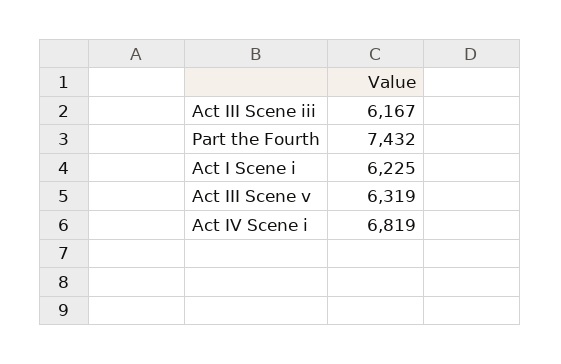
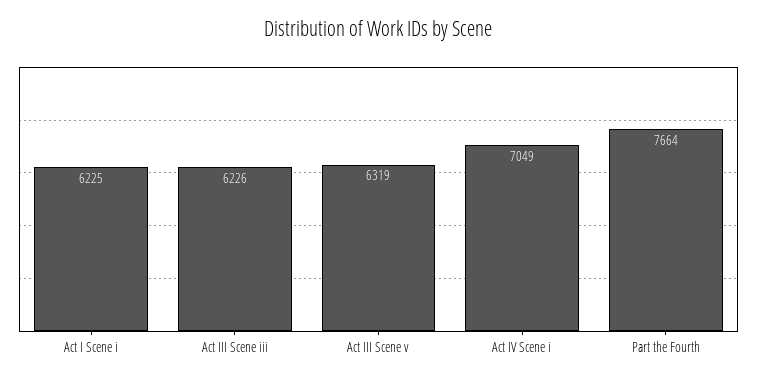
  {
-   "Act III Scene iii": 6167,
+   "Act III Scene iii": 6226,
-   "Part the Fourth": 7432,
+   "Part the Fourth": 7664,
    "Act I Scene i": 6225,
    "Act III Scene v": 6319,
-   "Act IV Scene i": 6819
+   "Act IV Scene i": 7049
  }

